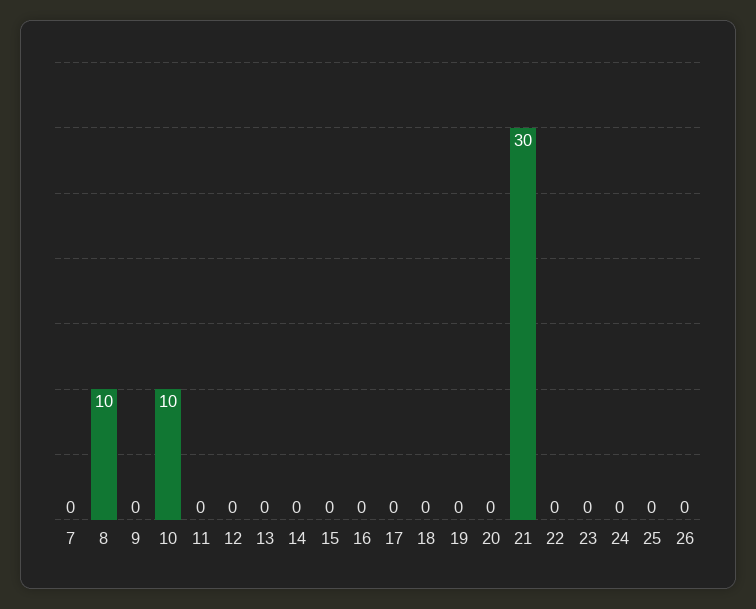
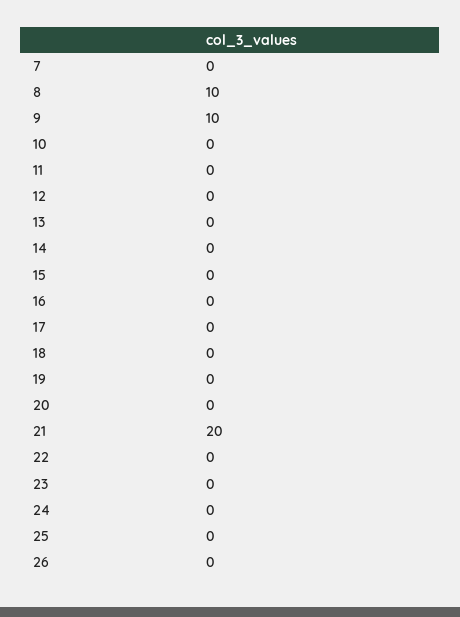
  {
    "7": 0,
    "8": 10,
-   "9": 0,
+   "9": 10,
-   "10": 10,
+   "10": 0,
    "11": 0,
    "12": 0,
    "13": 0,
    "14": 0,
    "15": 0,
    "16": 0,
    "17": 0,
    "18": 0,
    "19": 0,
    "20": 0,
-   "21": 30,
+   "21": 20,
    "22": 0,
    "23": 0,
    "24": 0,
    "25": 0,
    "26": 0
  }

